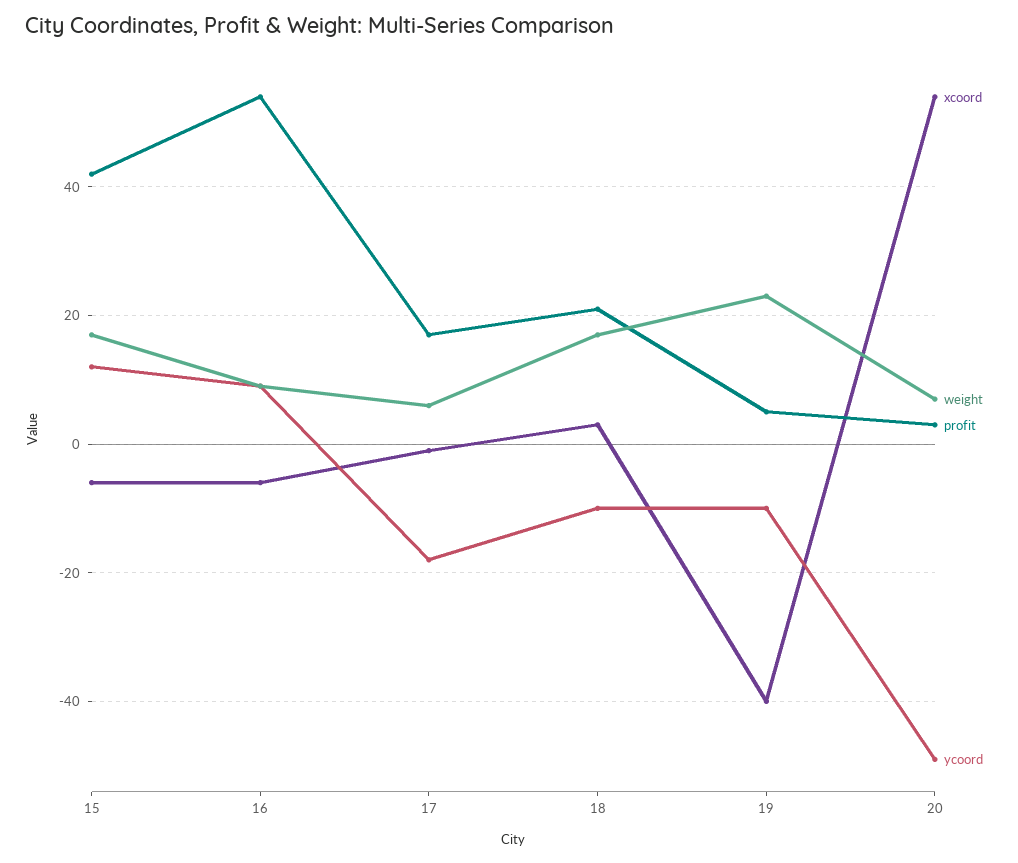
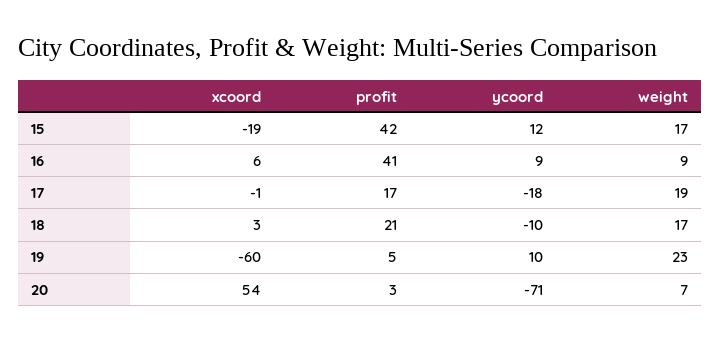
  {
    "xcoord": {
-     "15": -5,
+     "15": -19,
-     "16": -5,
+     "16": 6,
      "17": -1,
      "18": 3,
-     "19": -40,
+     "19": -60,
      "20": 54
    },
    "weight": {
      "15": 17,
      "16": 9,
-     "17": 5,
+     "17": 19,
      "18": 17,
      "19": 23,
      "20": 7
    },
    "profit": {
      "15": 42,
-     "16": 55,
+     "16": 41,
      "17": 17,
      "18": 21,
      "19": 5,
      "20": 3
    },
    "ycoord": {
      "15": 12,
      "16": 9,
      "17": -18,
      "18": -10,
-     "19": -10,
+     "19": 10,
-     "20": -50
+     "20": -71
    }
  }

